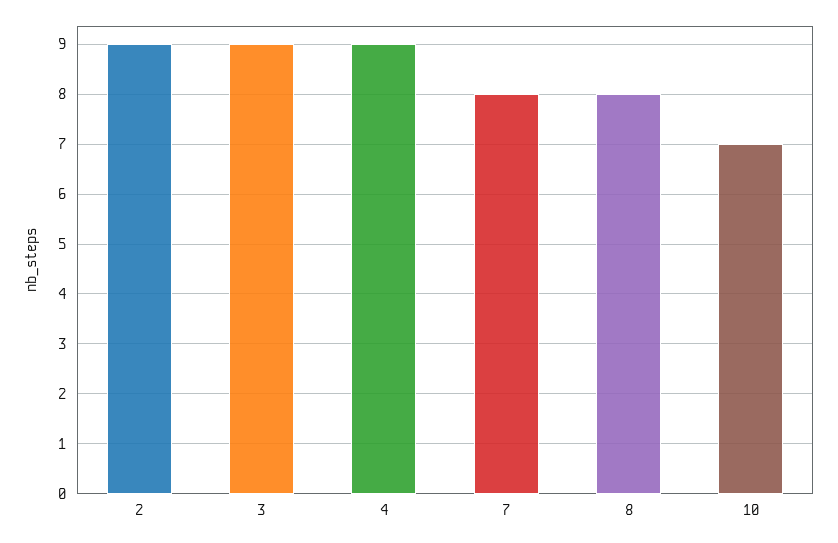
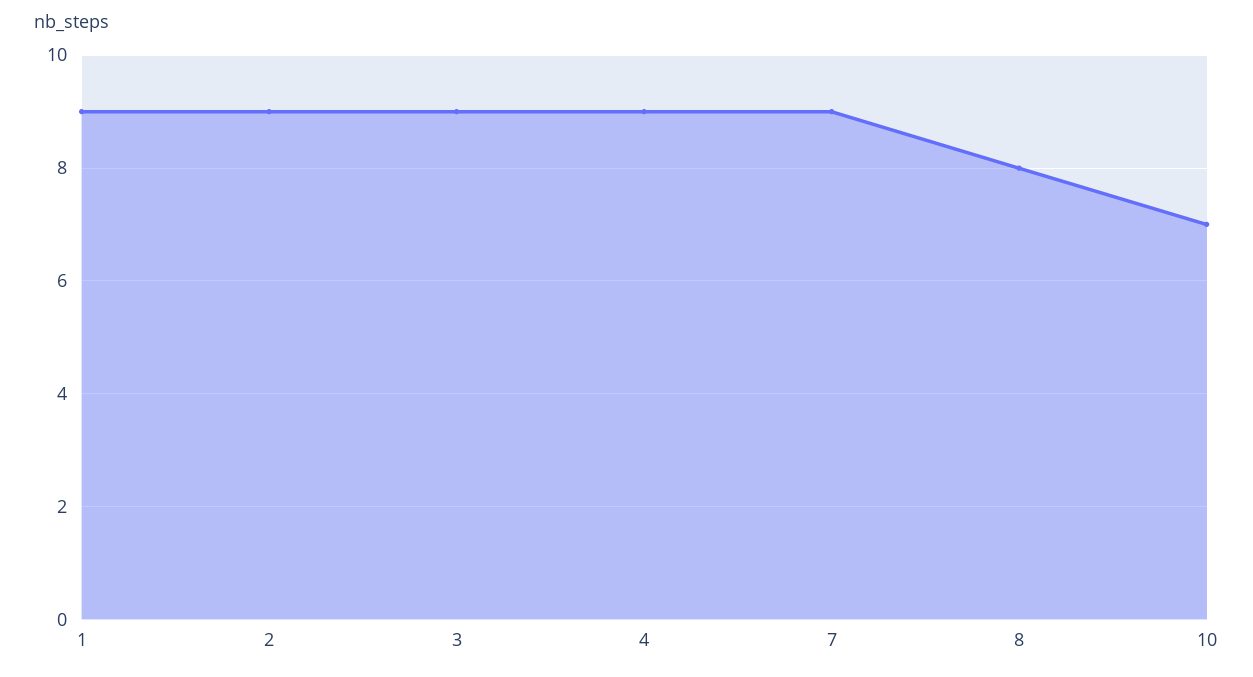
  {
    "2": 9,
    "3": 9,
    "4": 9,
-   "7": 8,
+   "7": 9,
    "8": 8,
-   "10": 7
+   "10": 7,
+   "1": 9
  }

